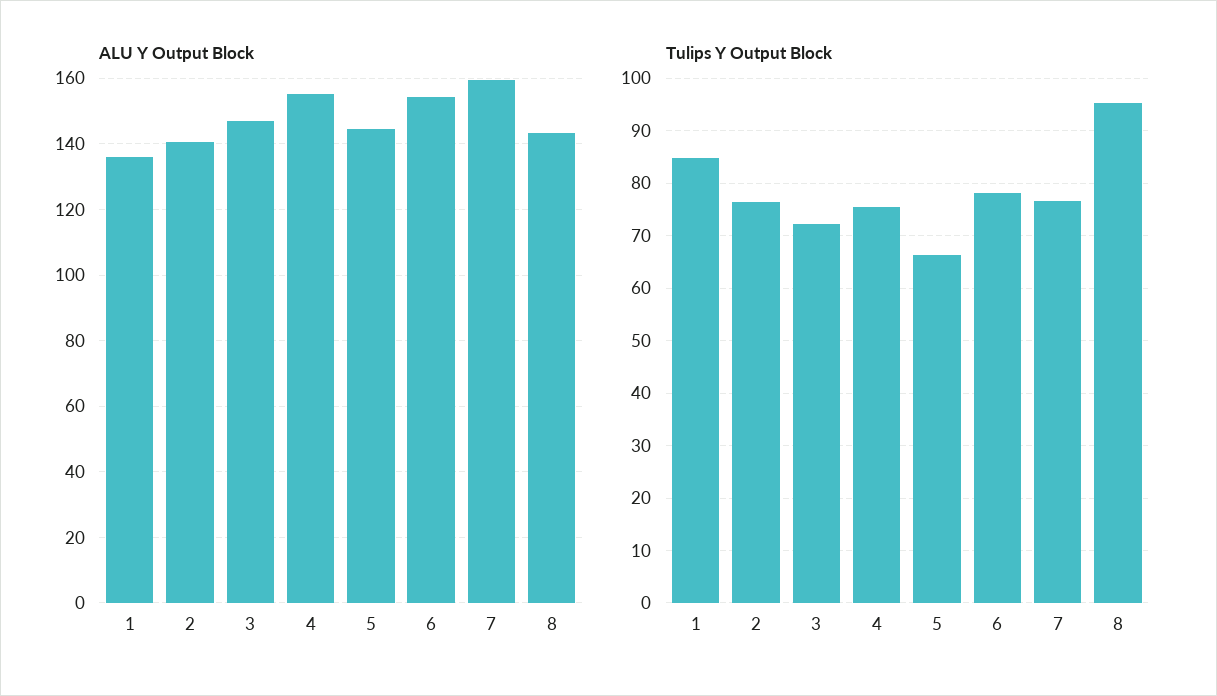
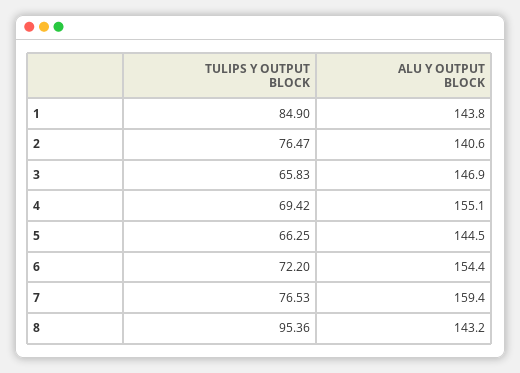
  {
    "ALU Y Output Block": {
-     "1": 136,
+     "1": 143.8,
      "2": 140.6,
      "3": 146.9,
      "4": 155.1,
      "5": 144.5,
      "6": 154.4,
      "7": 159.4,
      "8": 143.2
    },
    "Tulips Y Output Block": {
      "1": 84.9,
      "2": 76.47,
-     "3": 72,
+     "3": 65.83,
-     "4": 76,
+     "4": 69.42,
      "5": 66.25,
-     "6": 78,
+     "6": 72.2,
      "7": 76.53,
      "8": 95.36
    }
  }

